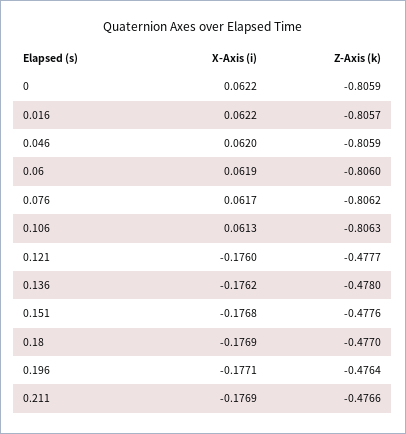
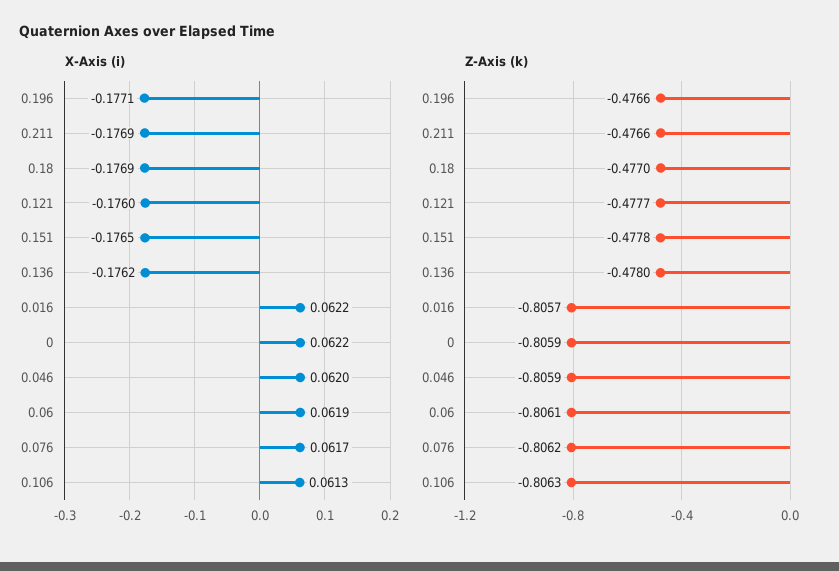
  {
    "X-Axis (i)": {
      "0": 0.0622,
      "0.016": 0.0622,
      "0.046": 0.062,
      "0.06": 0.0619,
      "0.076": 0.0617,
      "0.106": 0.0613,
      "0.121": -0.176,
      "0.136": -0.1762,
-     "0.151": -0.1768,
+     "0.151": -0.1765,
      "0.18": -0.1769,
      "0.196": -0.1771,
      "0.211": -0.1769
    },
    "Z-Axis (k)": {
      "0": -0.8059,
      "0.016": -0.8057,
      "0.046": -0.8059,
-     "0.06": -0.806,
+     "0.06": -0.8061,
      "0.076": -0.8062,
      "0.106": -0.8063,
      "0.121": -0.4777,
      "0.136": -0.478,
-     "0.151": -0.4776,
+     "0.151": -0.4778,
      "0.18": -0.477,
-     "0.196": -0.4764,
+     "0.196": -0.4766,
      "0.211": -0.4766
    }
  }

